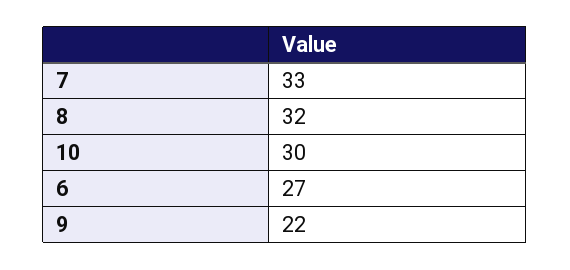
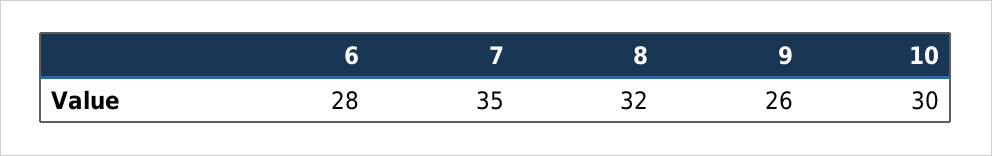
  {
-   "7": 33,
+   "7": 35,
    "8": 32,
    "10": 30,
-   "6": 27,
+   "6": 28,
-   "9": 22
+   "9": 26
  }

